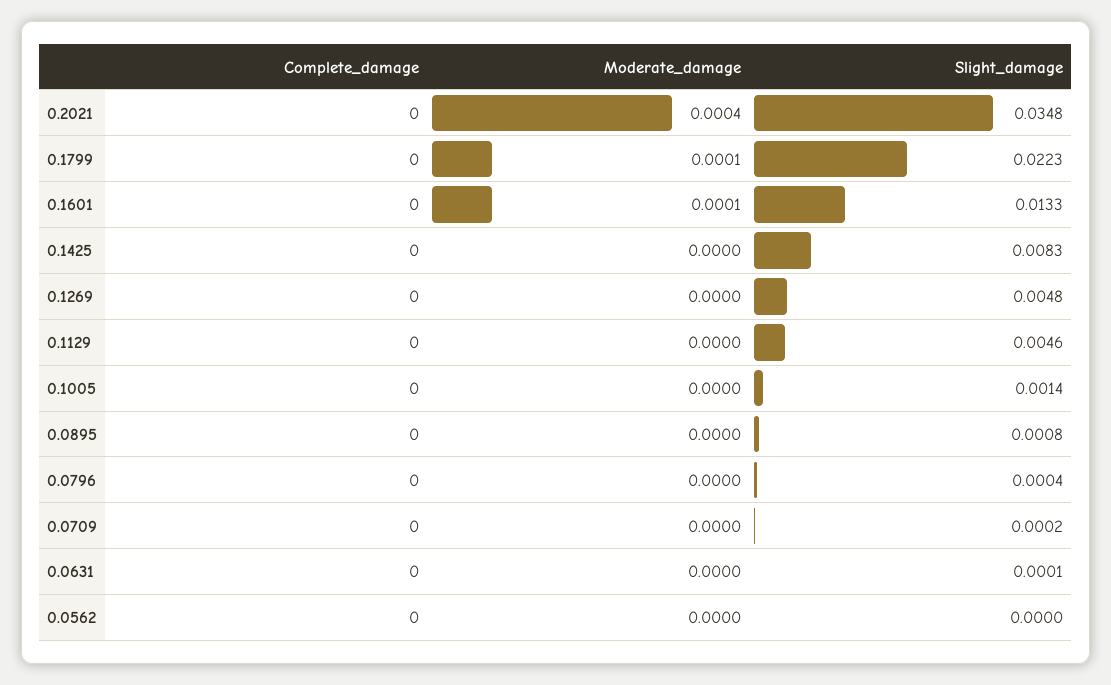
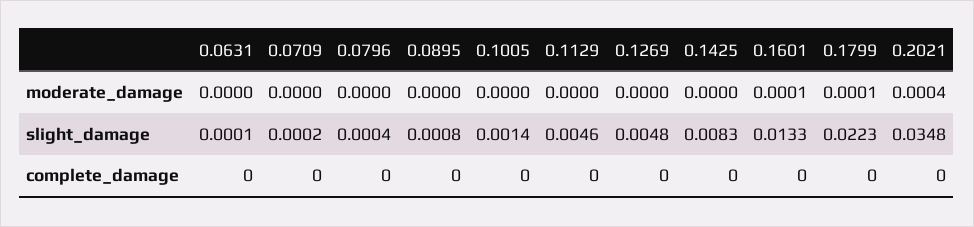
  {
    "Complete_damage": {
      "0.2021": 0,
      "0.1799": 0,
      "0.1601": 0,
      "0.1425": 0,
      "0.1269": 0,
      "0.1129": 0,
      "0.1005": 0,
      "0.0895": 0,
      "0.0796": 0,
      "0.0709": 0,
-     "0.0631": 0,
+     "0.0631": 0
-     "0.0562": 0
    },
    "Moderate_damage": {
      "0.2021": 0.0004,
      "0.1799": 0.0001,
      "0.1601": 0.0001,
      "0.1425": 0,
      "0.1269": 0,
      "0.1129": 0,
      "0.1005": 0,
      "0.0895": 0,
      "0.0796": 0,
      "0.0709": 0,
-     "0.0631": 0,
+     "0.0631": 0
-     "0.0562": 0
    },
    "Slight_damage": {
      "0.2021": 0.0348,
      "0.1799": 0.0223,
      "0.1601": 0.0133,
      "0.1425": 0.0083,
      "0.1269": 0.0048,
      "0.1129": 0.0046,
      "0.1005": 0.0014,
      "0.0895": 0.0008,
      "0.0796": 0.0004,
      "0.0709": 0.0002,
-     "0.0631": 0.0001,
+     "0.0631": 0.0001
-     "0.0562": 0
    }
  }

